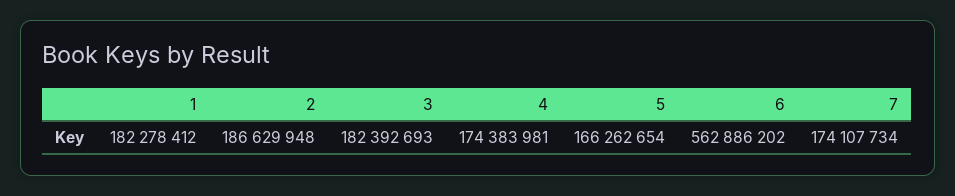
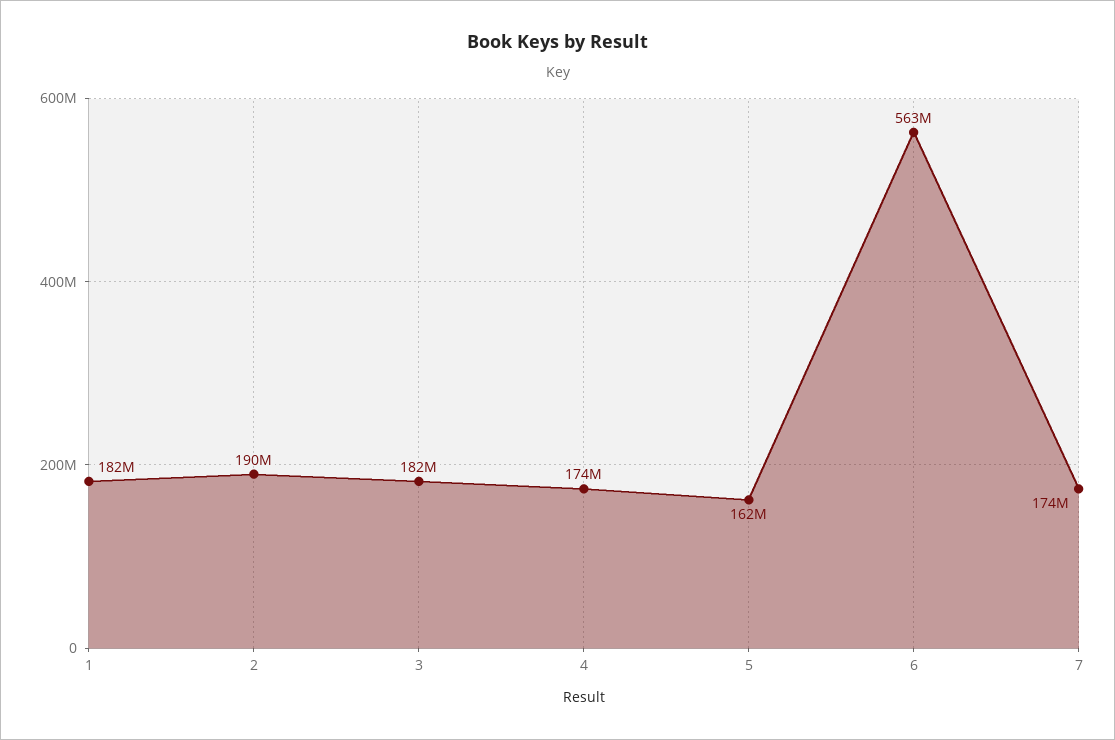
  {
    "1": 182278412,
-   "2": 186629948,
+   "2": 190000000,
    "3": 182392693,
    "4": 174383981,
-   "5": 166262654,
+   "5": 162000000,
    "6": 562886202,
    "7": 174107734
  }

